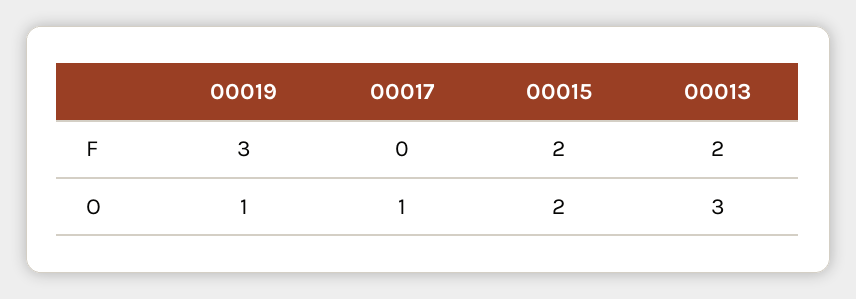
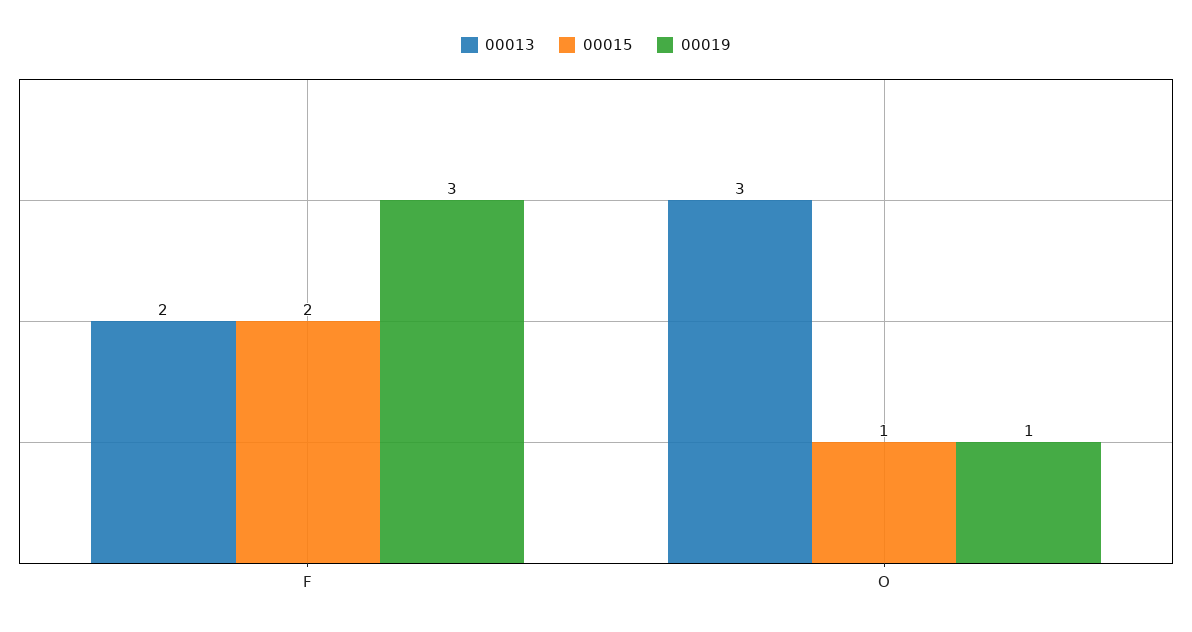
  {
    "00019": {
      "F": 3,
      "O": 1
    },
-   "00017": {
-     "F": 0,
-     "O": 1
-   },
    "00015": {
      "F": 2,
-     "O": 2
+     "O": 1
    },
    "00013": {
      "F": 2,
      "O": 3
    }
  }

